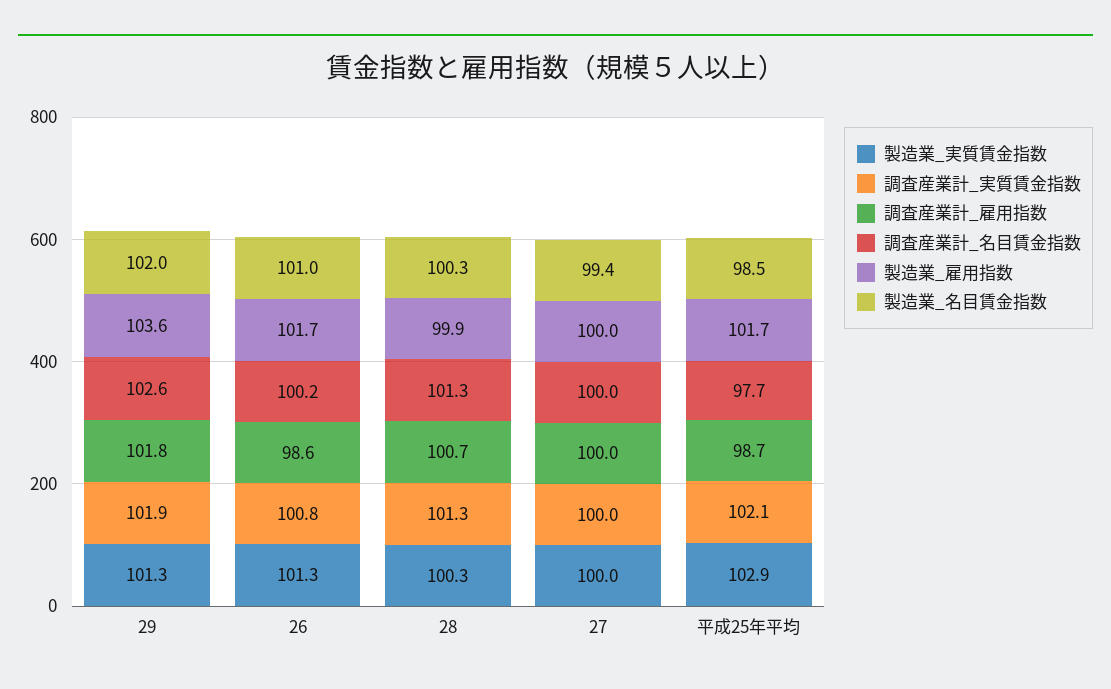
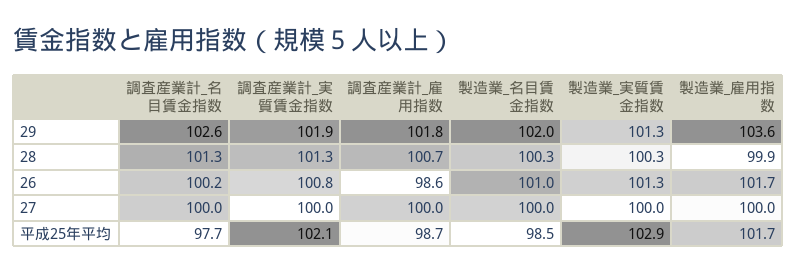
  {
    "製造業_実質賃金指数": {
      "29": 101.3,
      "26": 101.3,
      "28": 100.3,
      "27": 100,
      "平成25年平均": 102.9
    },
    "調査産業計_実質賃金指数": {
      "29": 101.9,
      "26": 100.8,
      "28": 101.3,
      "27": 100,
      "平成25年平均": 102.1
    },
    "調査産業計_雇用指数": {
      "29": 101.8,
      "26": 98.6,
      "28": 100.7,
      "27": 100,
      "平成25年平均": 98.7
    },
    "調査産業計_名目賃金指数": {
      "29": 102.6,
      "26": 100.2,
      "28": 101.3,
      "27": 100,
      "平成25年平均": 97.7
    },
    "製造業_雇用指数": {
      "29": 103.6,
      "26": 101.7,
      "28": 99.9,
      "27": 100,
      "平成25年平均": 101.7
    },
    "製造業_名目賃金指数": {
      "29": 102,
      "26": 101,
      "28": 100.3,
-     "27": 99.4,
+     "27": 100,
      "平成25年平均": 98.5
    }
  }

